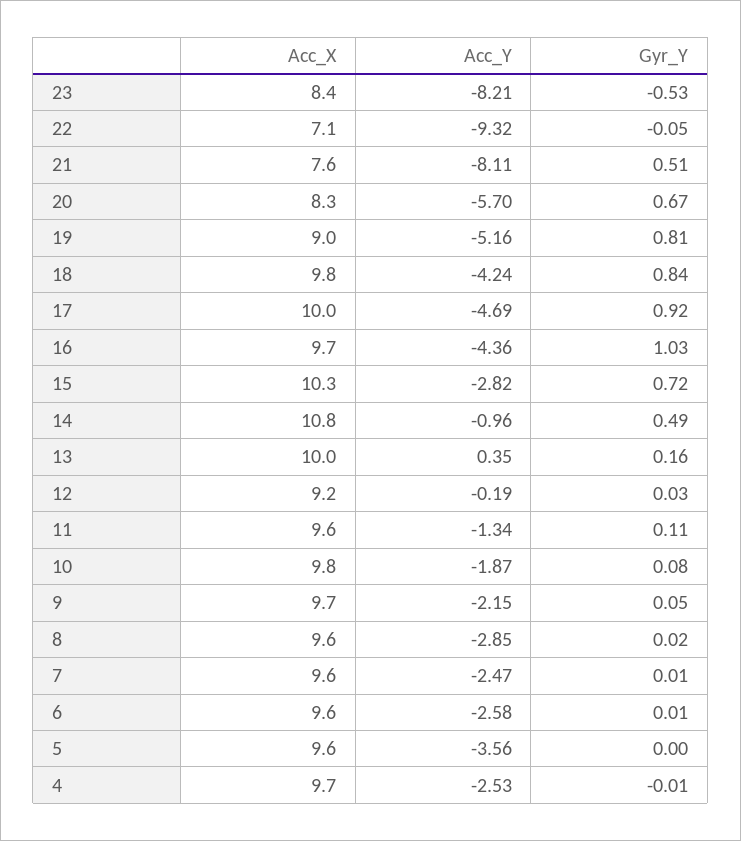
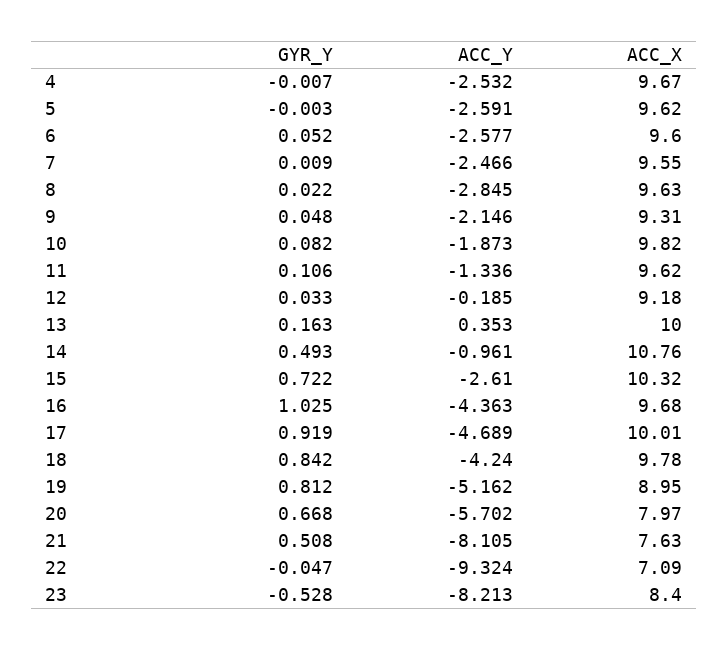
  {
    "Acc_X": {
      "23": 8.4,
      "22": 7.09,
      "21": 7.63,
-     "20": 8.3,
+     "20": 7.97,
      "19": 8.95,
      "18": 9.78,
      "17": 10.01,
      "16": 9.68,
      "15": 10.32,
      "14": 10.76,
      "13": 10,
      "12": 9.18,
      "11": 9.62,
      "10": 9.82,
-     "9": 9.7,
+     "9": 9.31,
      "8": 9.63,
      "7": 9.55,
      "6": 9.6,
      "5": 9.62,
      "4": 9.67
    },
    "Acc_Y": {
      "23": -8.213,
      "22": -9.324,
      "21": -8.105,
      "20": -5.702,
      "19": -5.162,
      "18": -4.24,
      "17": -4.689,
      "16": -4.363,
-     "15": -2.82,
+     "15": -2.61,
      "14": -0.961,
      "13": 0.353,
      "12": -0.185,
      "11": -1.336,
      "10": -1.873,
      "9": -2.146,
      "8": -2.845,
      "7": -2.466,
      "6": -2.577,
-     "5": -3.56,
+     "5": -2.591,
      "4": -2.532
    },
    "Gyr_Y": {
      "23": -0.528,
      "22": -0.047,
      "21": 0.508,
      "20": 0.668,
      "19": 0.812,
      "18": 0.842,
      "17": 0.919,
      "16": 1.025,
      "15": 0.722,
      "14": 0.493,
      "13": 0.163,
      "12": 0.033,
      "11": 0.106,
      "10": 0.082,
      "9": 0.048,
      "8": 0.022,
      "7": 0.009,
-     "6": 0.01,
+     "6": 0.052,
      "5": -0.003,
      "4": -0.007
    }
  }

